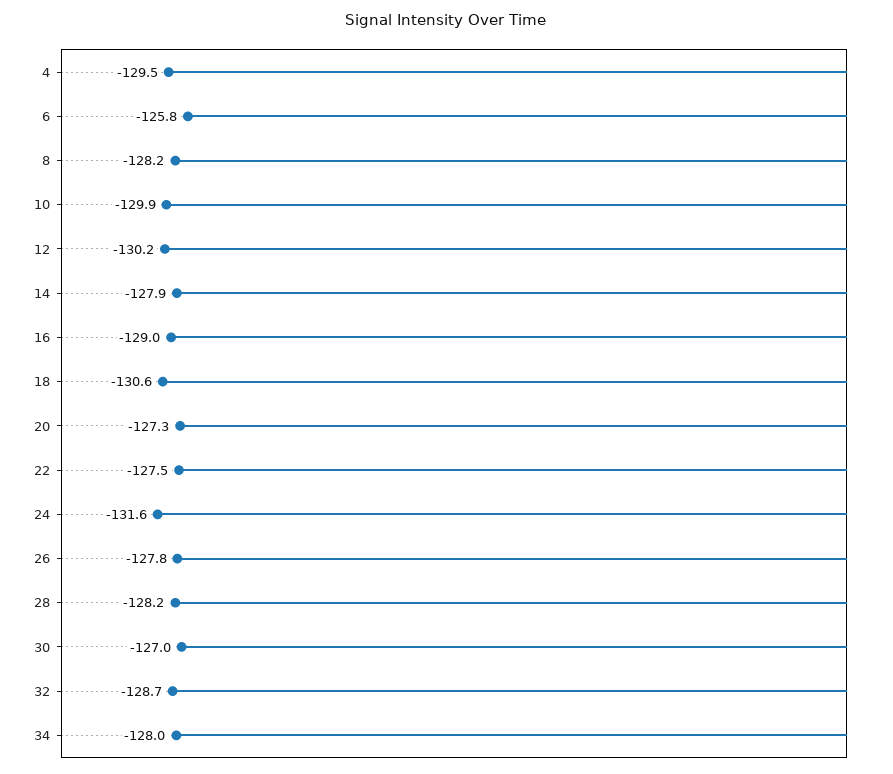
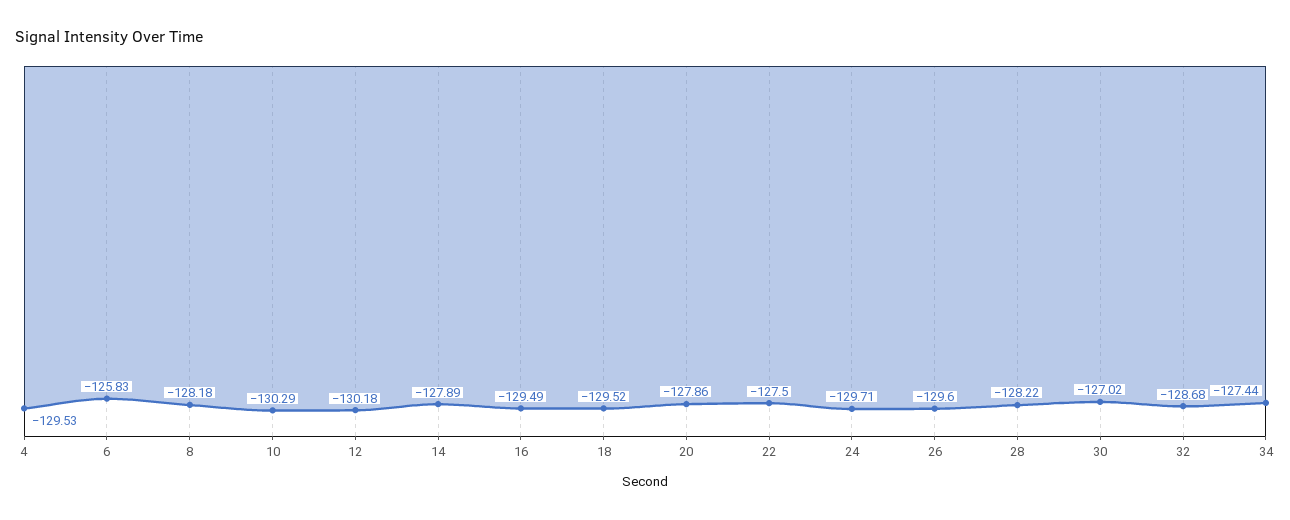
  {
    "4": -129.53,
    "6": -125.83,
    "8": -128.18,
-   "10": -129.9,
+   "10": -130.29,
    "12": -130.18,
    "14": -127.89,
-   "16": -129,
+   "16": -129.49,
-   "18": -130.6,
+   "18": -129.52,
-   "20": -127.3,
+   "20": -127.86,
    "22": -127.5,
-   "24": -131.6,
+   "24": -129.71,
-   "26": -127.8,
+   "26": -129.6,
    "28": -128.22,
    "30": -127.02,
    "32": -128.68,
-   "34": -128
+   "34": -127.44
  }

